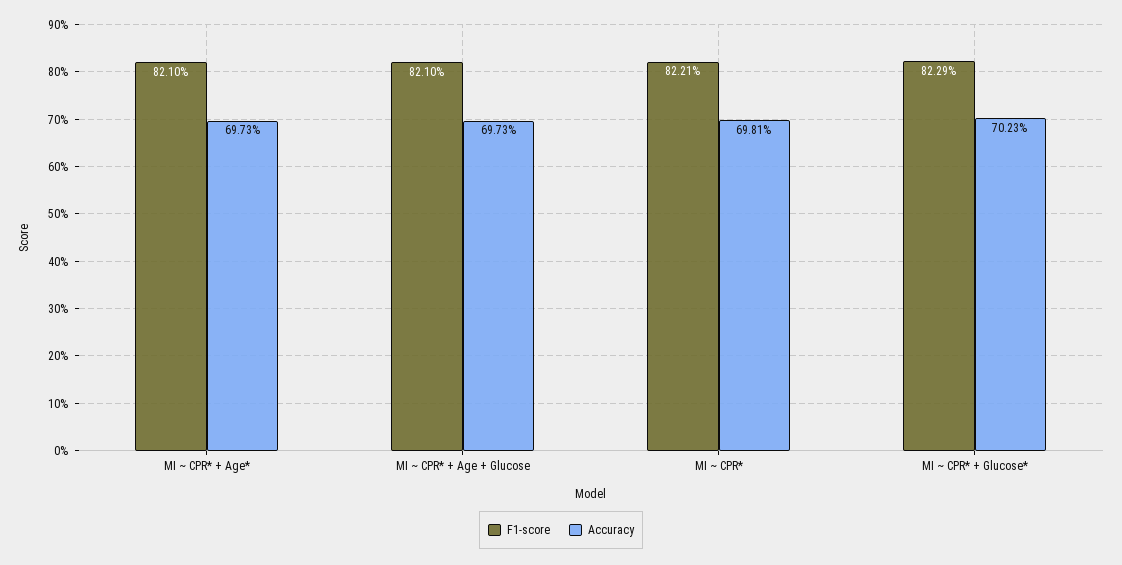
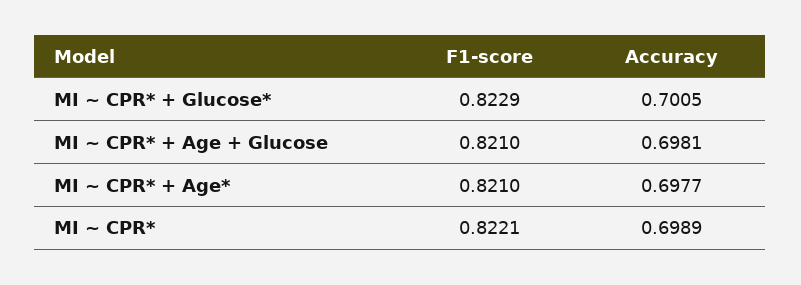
  {
    "F1-score": {
      "MI ~ CPR* + Age*": 0.821,
      "MI ~ CPR* + Age + Glucose": 0.821,
      "MI ~ CPR*": 0.8221,
      "MI ~ CPR* + Glucose*": 0.8229
    },
    "Accuracy": {
-     "MI ~ CPR* + Age*": 0.6973,
+     "MI ~ CPR* + Age*": 0.6977,
-     "MI ~ CPR* + Age + Glucose": 0.6973,
+     "MI ~ CPR* + Age + Glucose": 0.6981,
-     "MI ~ CPR*": 0.6981,
+     "MI ~ CPR*": 0.6989,
-     "MI ~ CPR* + Glucose*": 0.7023
+     "MI ~ CPR* + Glucose*": 0.7005
    }
  }

